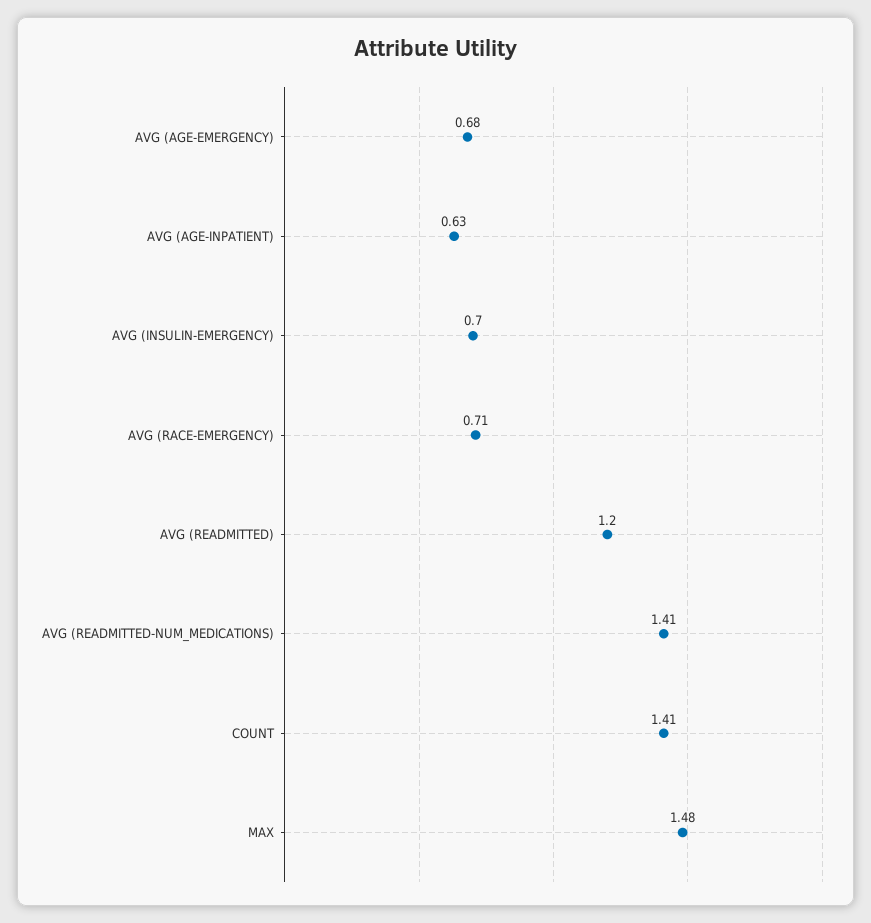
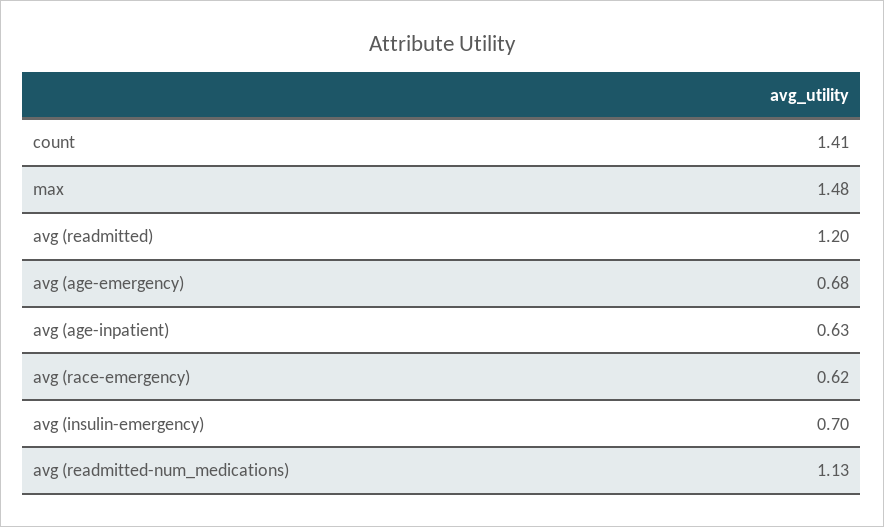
  {
    "AVG (AGE-EMERGENCY)": 0.68,
    "AVG (AGE-INPATIENT)": 0.63,
    "AVG (INSULIN-EMERGENCY)": 0.7,
-   "AVG (RACE-EMERGENCY)": 0.71,
+   "AVG (RACE-EMERGENCY)": 0.62,
    "AVG (READMITTED)": 1.2,
-   "AVG (READMITTED-NUM_MEDICATIONS)": 1.41,
+   "AVG (READMITTED-NUM_MEDICATIONS)": 1.13,
    "COUNT": 1.41,
    "MAX": 1.48
  }

